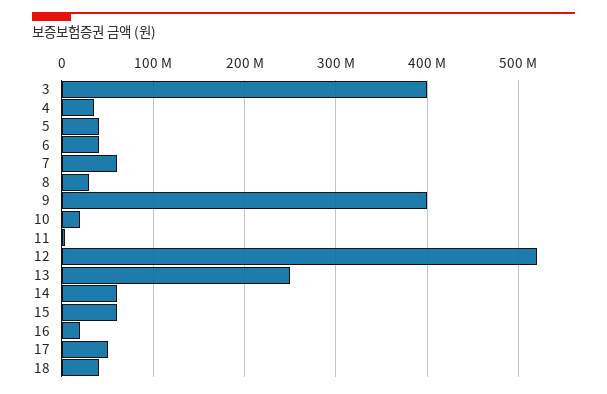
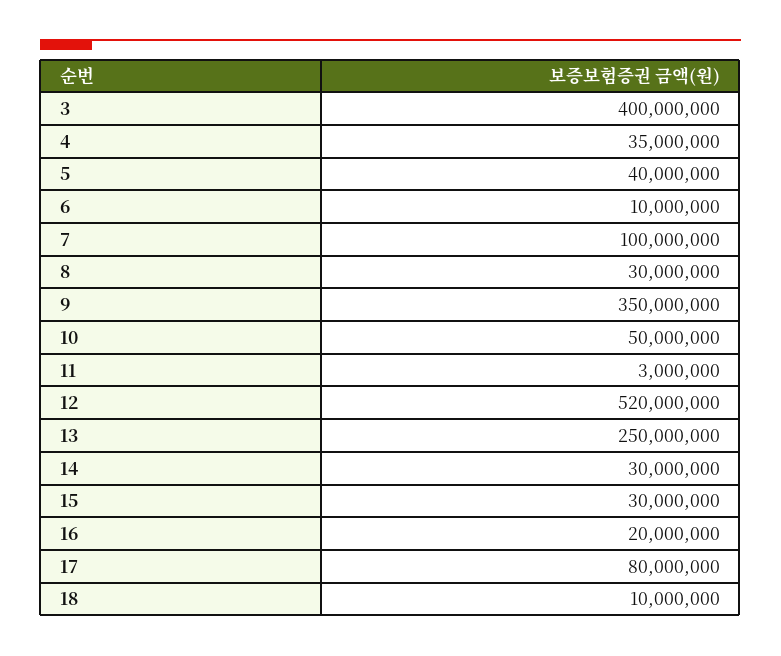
  {
    "3": 400000000,
    "4": 35000000,
    "5": 40000000,
-   "6": 40000000,
+   "6": 10000000,
-   "7": 60000000,
+   "7": 100000000,
    "8": 30000000,
-   "9": 400000000,
+   "9": 350000000,
-   "10": 20000000,
+   "10": 50000000,
    "11": 3000000,
    "12": 520000000,
    "13": 250000000,
-   "14": 60000000,
+   "14": 30000000,
-   "15": 60000000,
+   "15": 30000000,
    "16": 20000000,
-   "17": 50000000,
+   "17": 80000000,
-   "18": 40000000
+   "18": 10000000
  }

